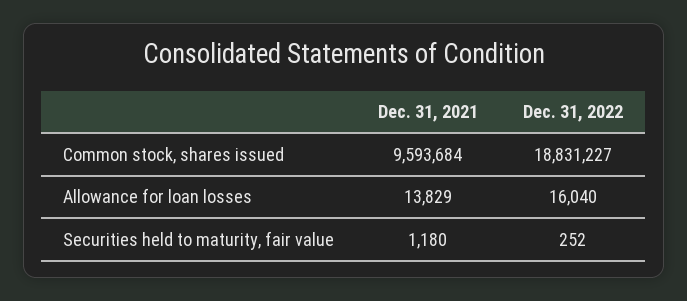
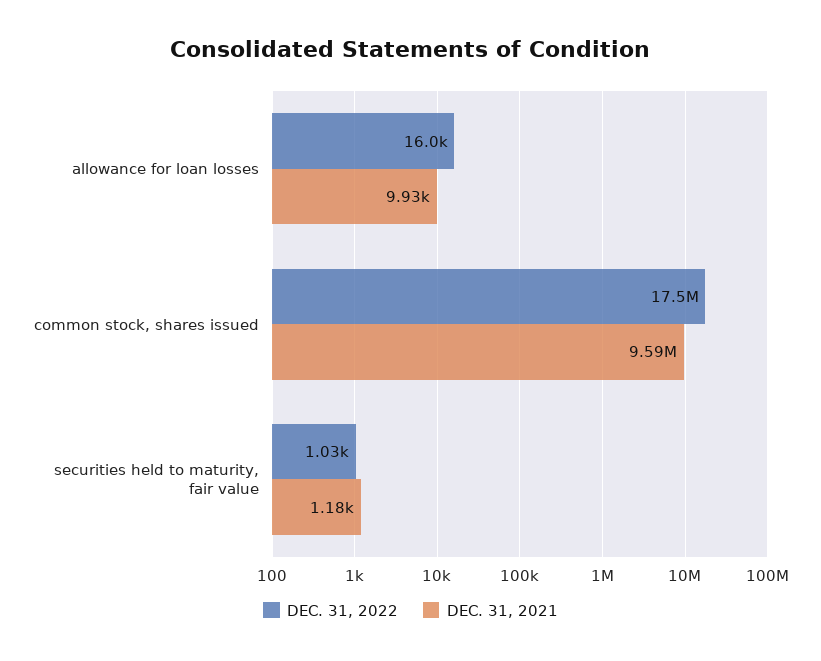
  {
    "Dec. 31, 2021": {
      "Common stock, shares issued": 9593684,
-     "Allowance for loan losses": 13829,
+     "Allowance for loan losses": 9930,
      "Securities held to maturity, fair value": 1180
    },
    "Dec. 31, 2022": {
-     "Common stock, shares issued": 18831227,
+     "Common stock, shares issued": 17500000,
      "Allowance for loan losses": 16040,
-     "Securities held to maturity, fair value": 252
+     "Securities held to maturity, fair value": 1030
    }
  }

